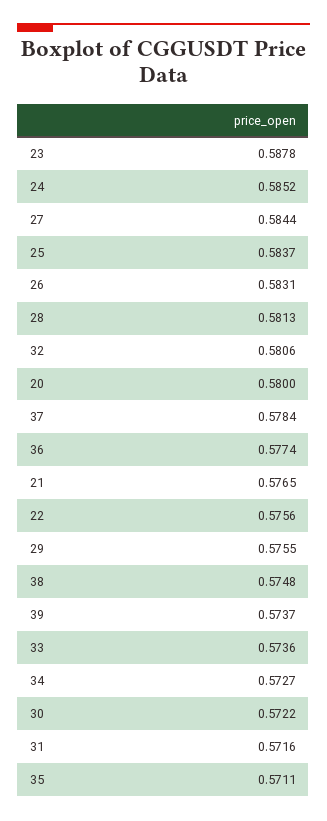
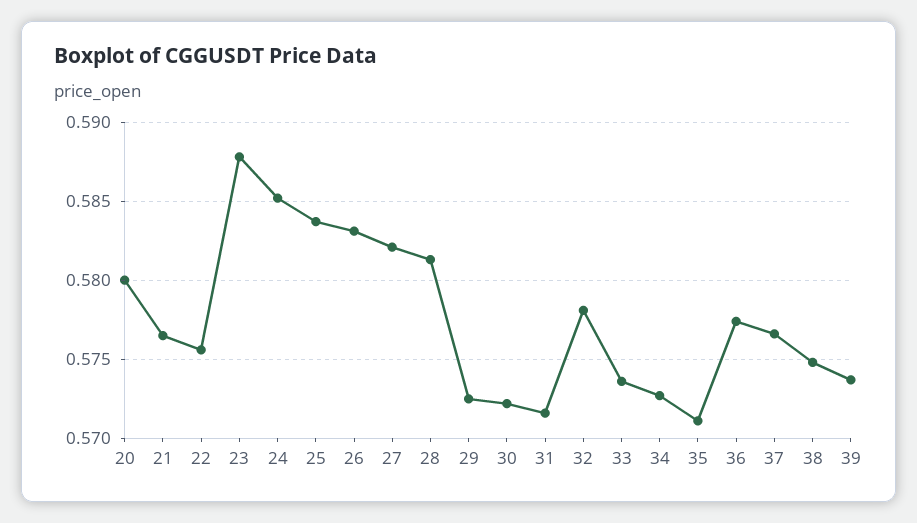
  {
    "23": 0.5878,
    "24": 0.5852,
-   "27": 0.5844,
+   "27": 0.582,
    "25": 0.5837,
    "26": 0.5831,
    "28": 0.5813,
-   "32": 0.5806,
+   "32": 0.578,
    "20": 0.58,
-   "37": 0.5784,
+   "37": 0.5765,
    "36": 0.5774,
    "21": 0.5765,
    "22": 0.5756,
-   "29": 0.5755,
+   "29": 0.5725,
    "38": 0.5748,
    "39": 0.5737,
    "33": 0.5736,
    "34": 0.5727,
    "30": 0.5722,
    "31": 0.5716,
    "35": 0.5711
  }

